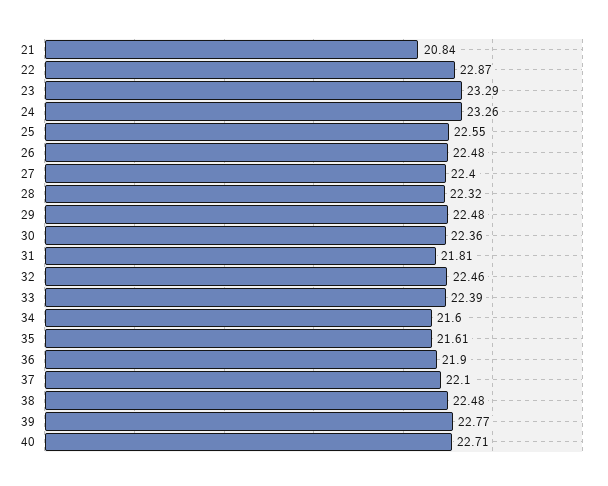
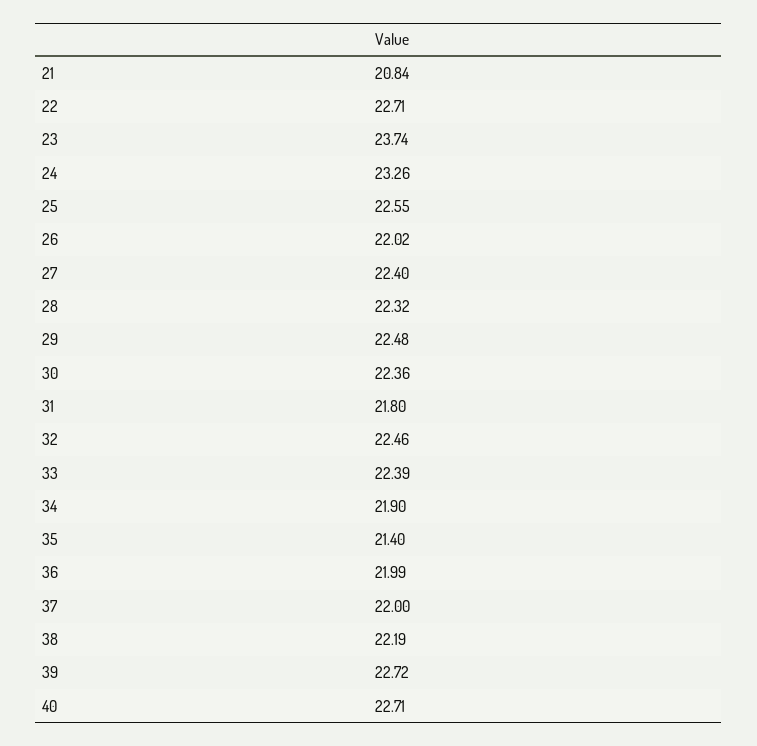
  {
    "21": 20.84,
-   "22": 22.87,
+   "22": 22.71,
-   "23": 23.29,
+   "23": 23.74,
    "24": 23.26,
    "25": 22.55,
-   "26": 22.48,
+   "26": 22.02,
    "27": 22.4,
    "28": 22.32,
    "29": 22.48,
    "30": 22.36,
-   "31": 21.81,
+   "31": 21.8,
    "32": 22.46,
    "33": 22.39,
-   "34": 21.6,
+   "34": 21.9,
-   "35": 21.61,
+   "35": 21.4,
-   "36": 21.9,
+   "36": 21.99,
-   "37": 22.1,
+   "37": 22,
-   "38": 22.48,
+   "38": 22.19,
-   "39": 22.77,
+   "39": 22.72,
    "40": 22.71
  }

